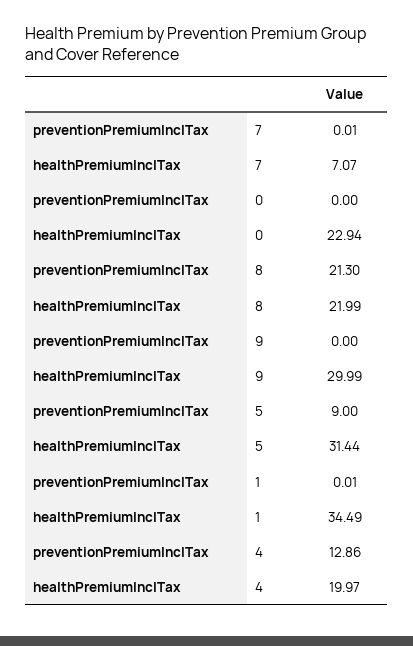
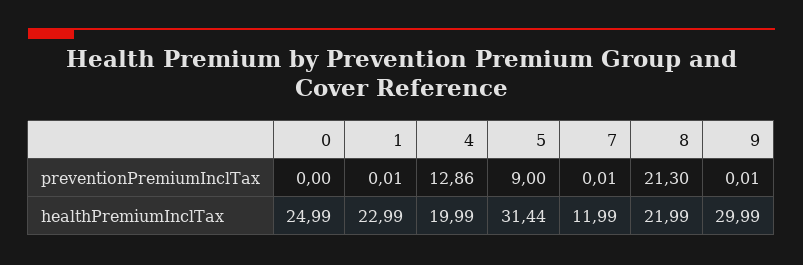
  {
    "preventionPremiumInclTax": {
      "7": 0.01,
      "0": 0,
      "8": 21.3,
-     "9": 0,
+     "9": 0.01,
      "5": 9,
      "1": 0.01,
      "4": 12.86
    },
    "healthPremiumInclTax": {
-     "7": 7.07,
+     "7": 11.99,
-     "0": 22.94,
+     "0": 24.99,
      "8": 21.99,
      "9": 29.99,
      "5": 31.44,
-     "1": 34.49,
+     "1": 22.99,
-     "4": 19.97
+     "4": 19.99
    }
  }

